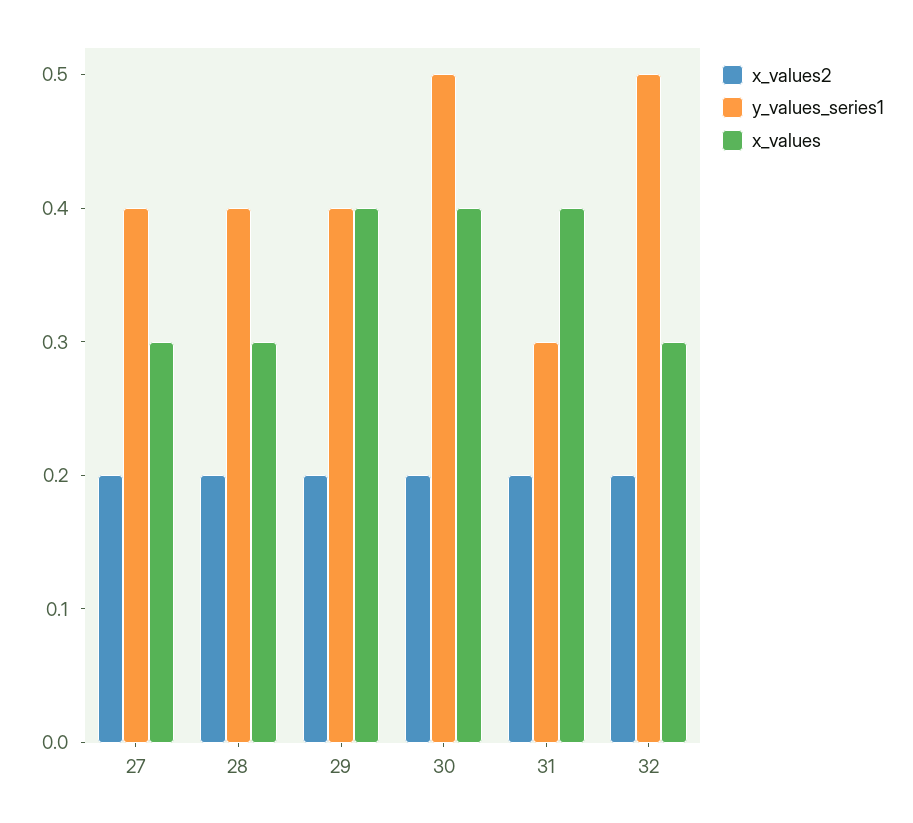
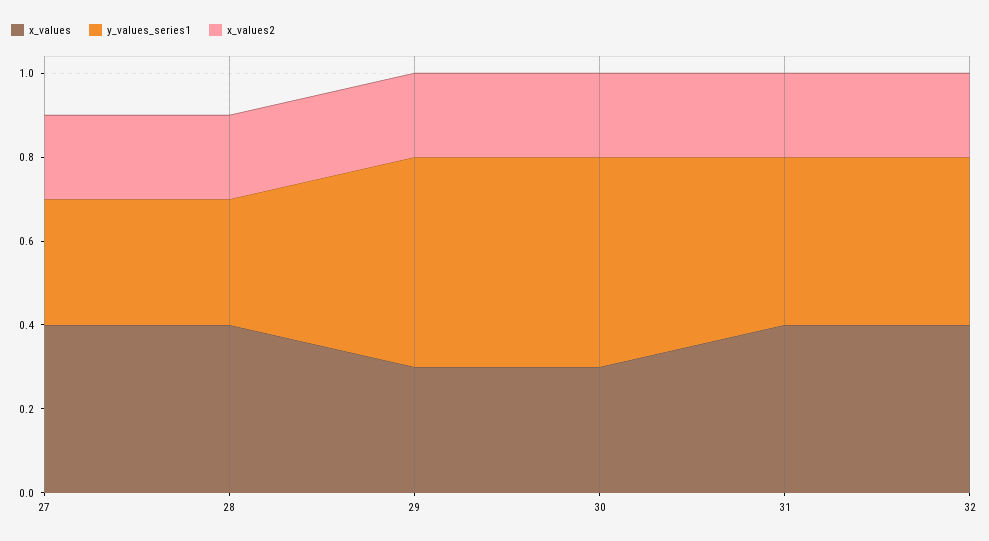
  {
    "x_values2": {
      "27": 0.2,
      "28": 0.2,
      "29": 0.2,
      "30": 0.2,
      "31": 0.2,
      "32": 0.2
    },
    "y_values_series1": {
-     "27": 0.4,
+     "27": 0.3,
-     "28": 0.4,
+     "28": 0.3,
-     "29": 0.4,
+     "29": 0.5,
      "30": 0.5,
-     "31": 0.3,
+     "31": 0.4,
-     "32": 0.5
+     "32": 0.4
    },
    "x_values": {
-     "27": 0.3,
+     "27": 0.4,
-     "28": 0.3,
+     "28": 0.4,
-     "29": 0.4,
+     "29": 0.3,
-     "30": 0.4,
+     "30": 0.3,
      "31": 0.4,
-     "32": 0.3
+     "32": 0.4
    }
  }

